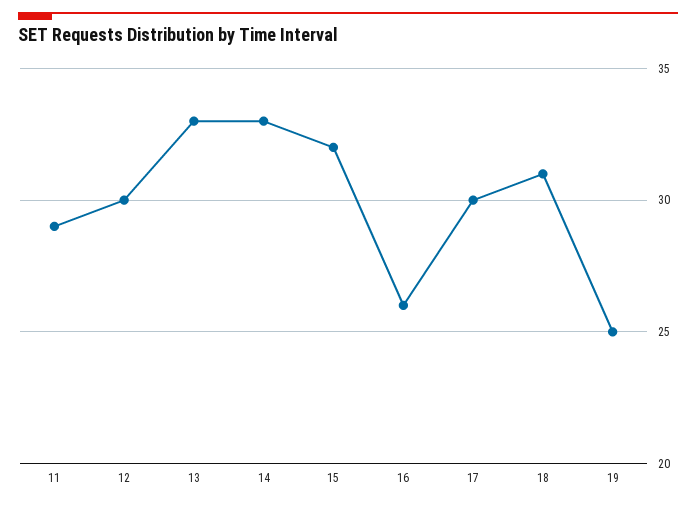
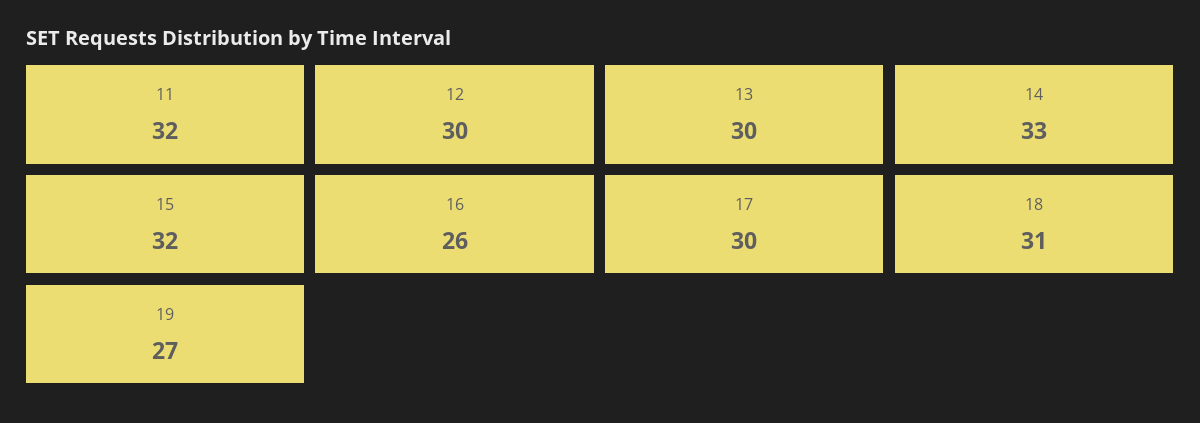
  {
-   "11": 29,
+   "11": 32,
    "12": 30,
-   "13": 33,
+   "13": 30,
    "14": 33,
    "15": 32,
    "16": 26,
    "17": 30,
    "18": 31,
-   "19": 25
+   "19": 27
  }

